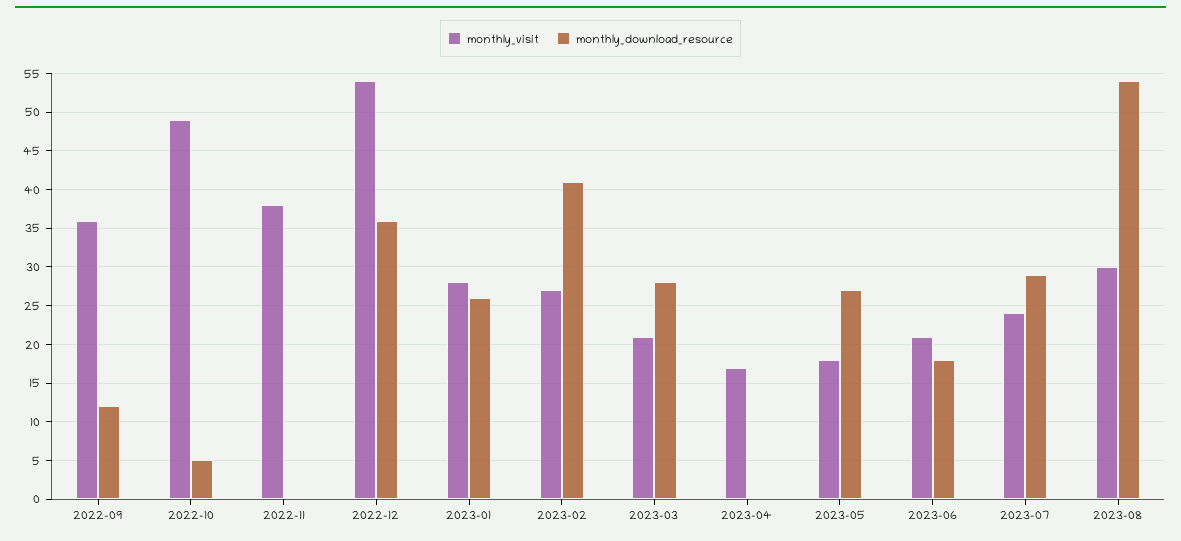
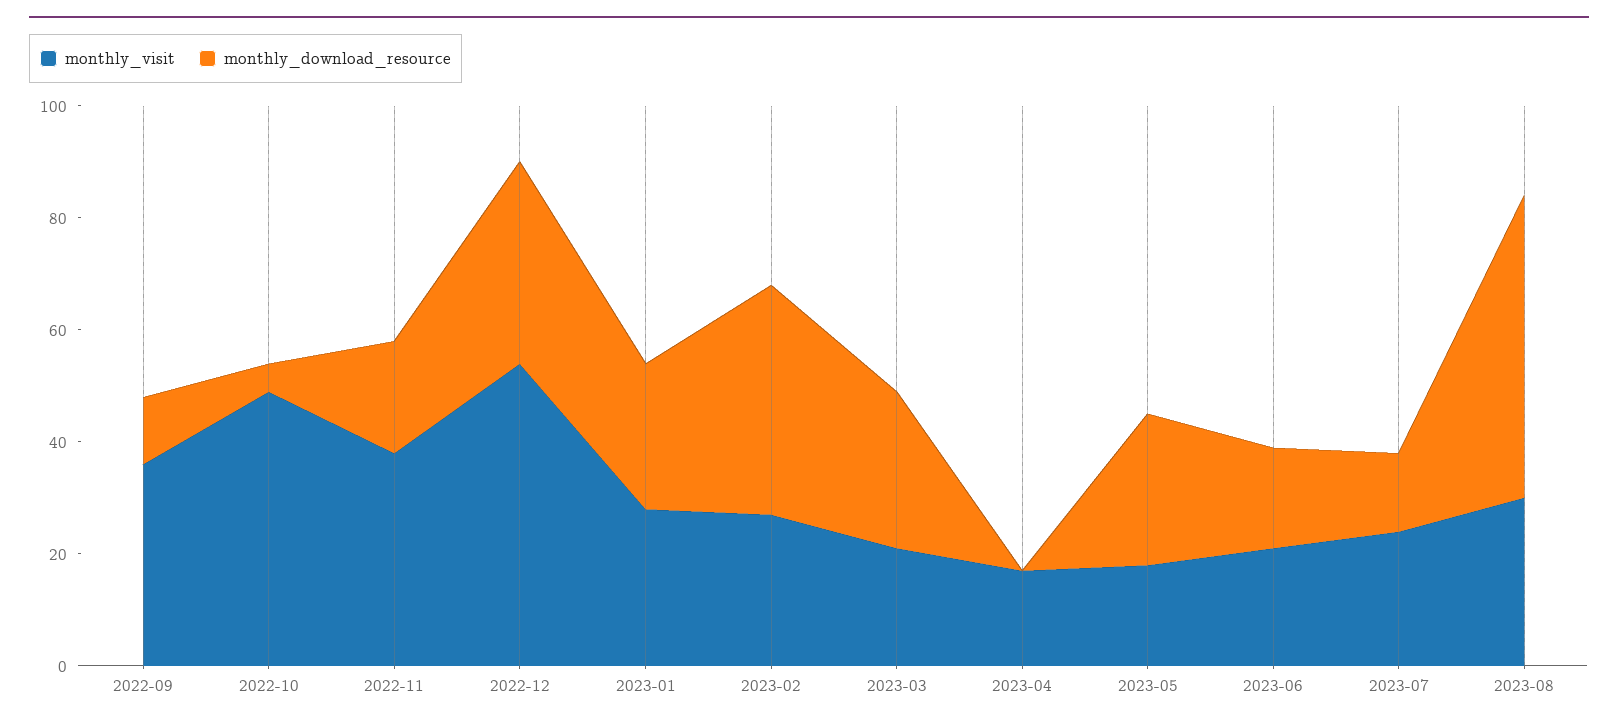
  {
    "monthly_visit": {
      "2022-09": 36,
      "2022-10": 49,
      "2022-11": 38,
      "2022-12": 54,
      "2023-01": 28,
      "2023-02": 27,
      "2023-03": 21,
      "2023-04": 17,
      "2023-05": 18,
      "2023-06": 21,
      "2023-07": 24,
      "2023-08": 30
    },
    "monthly_download_resource": {
      "2022-09": 12,
      "2022-10": 5,
-     "2022-11": 0,
+     "2022-11": 20,
      "2022-12": 36,
      "2023-01": 26,
      "2023-02": 41,
      "2023-03": 28,
      "2023-04": 0,
      "2023-05": 27,
      "2023-06": 18,
-     "2023-07": 29,
+     "2023-07": 15,
      "2023-08": 54
    }
  }

